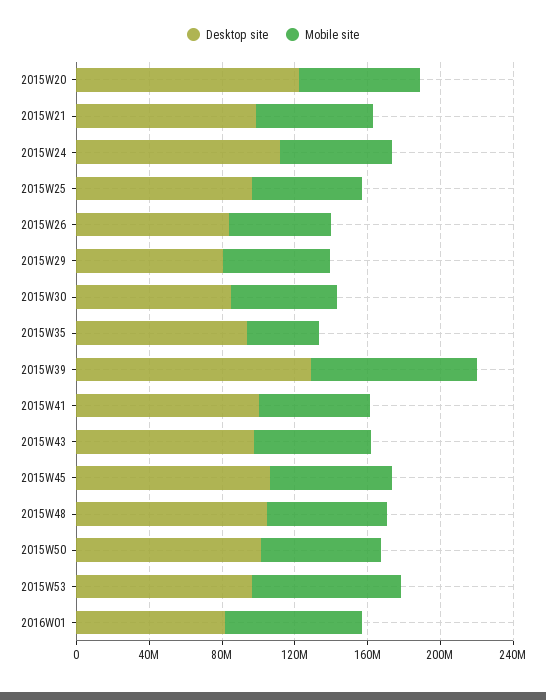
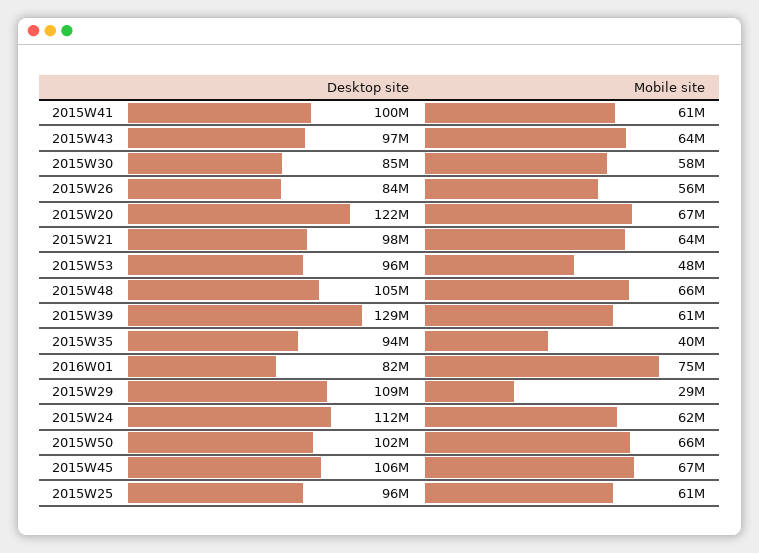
  {
    "Desktop site": {
      "2015W20": 122000000,
      "2015W21": 98000000,
      "2015W24": 112000000,
      "2015W25": 96000000,
      "2015W26": 84000000,
-     "2015W29": 80000000,
+     "2015W29": 109000000,
      "2015W30": 85000000,
      "2015W35": 94000000,
      "2015W39": 129000000,
      "2015W41": 100000000,
      "2015W43": 97000000,
      "2015W45": 106000000,
      "2015W48": 105000000,
      "2015W50": 102000000,
      "2015W53": 96000000,
      "2016W01": 82000000
    },
    "Mobile site": {
      "2015W20": 67000000,
      "2015W21": 64000000,
      "2015W24": 62000000,
      "2015W25": 61000000,
      "2015W26": 56000000,
-     "2015W29": 60000000,
+     "2015W29": 29000000,
      "2015W30": 58000000,
      "2015W35": 40000000,
-     "2015W39": 90000000,
+     "2015W39": 61000000,
      "2015W41": 61000000,
      "2015W43": 64000000,
      "2015W45": 67000000,
      "2015W48": 66000000,
      "2015W50": 66000000,
-     "2015W53": 80000000,
+     "2015W53": 48000000,
      "2016W01": 75000000
    }
  }

